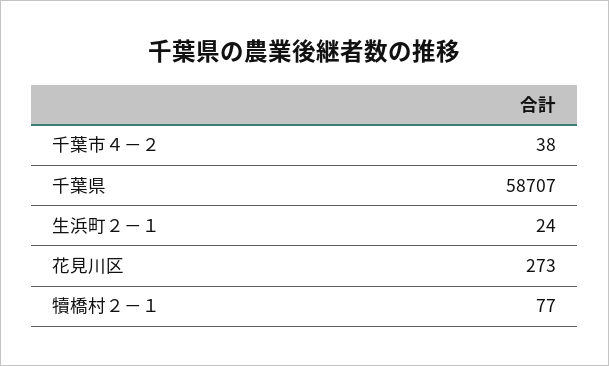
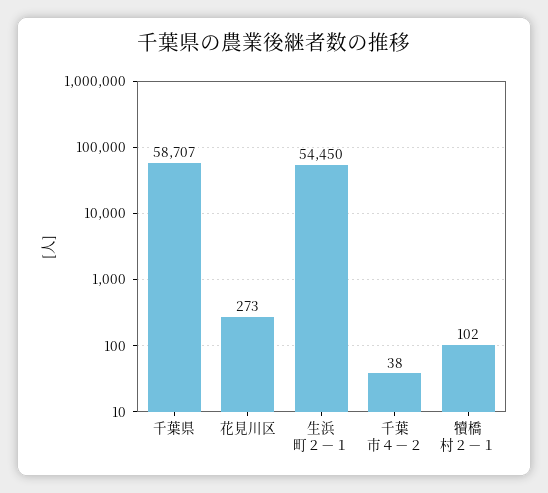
  {
    "千葉市４－２": 38,
    "千葉県": 58707,
-   "生浜町２－１": 24,
+   "生浜町２－１": 54450,
    "花見川区": 273,
-   "犢橋村２－１": 77
+   "犢橋村２－１": 102
  }

